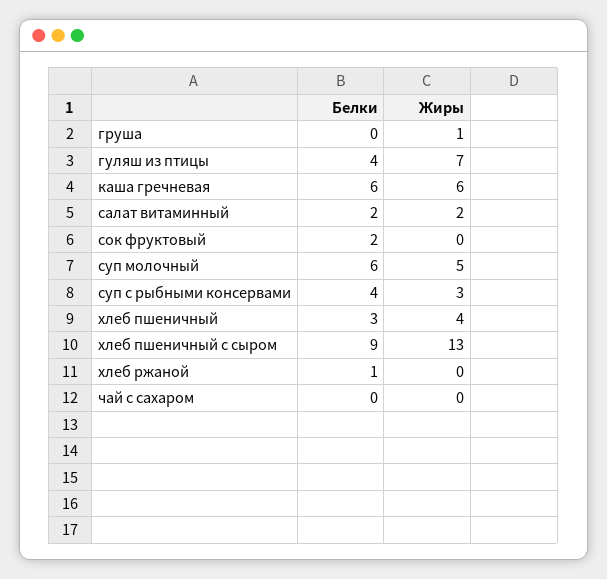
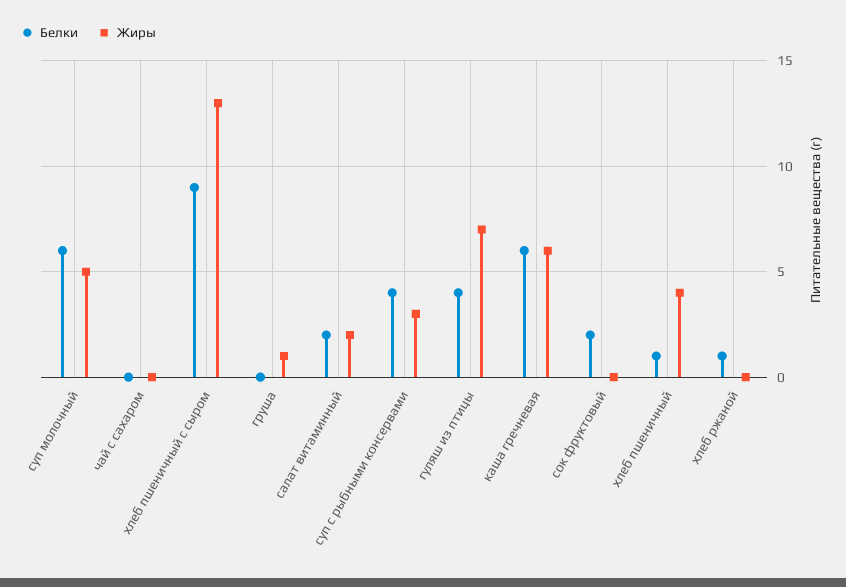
  {
    "Белки": {
      "груша": 0,
      "гуляш из птицы": 4,
      "каша гречневая": 6,
      "салат витаминный": 2,
      "сок фруктовый": 2,
      "суп молочный": 6,
      "суп с рыбными консервами": 4,
-     "хлеб пшеничный": 3,
+     "хлеб пшеничный": 1,
      "хлеб пшеничный с сыром": 9,
      "хлеб ржаной": 1,
      "чай с сахаром": 0
    },
    "Жиры": {
      "груша": 1,
      "гуляш из птицы": 7,
      "каша гречневая": 6,
      "салат витаминный": 2,
      "сок фруктовый": 0,
      "суп молочный": 5,
      "суп с рыбными консервами": 3,
      "хлеб пшеничный": 4,
      "хлеб пшеничный с сыром": 13,
      "хлеб ржаной": 0,
      "чай с сахаром": 0
    }
  }

